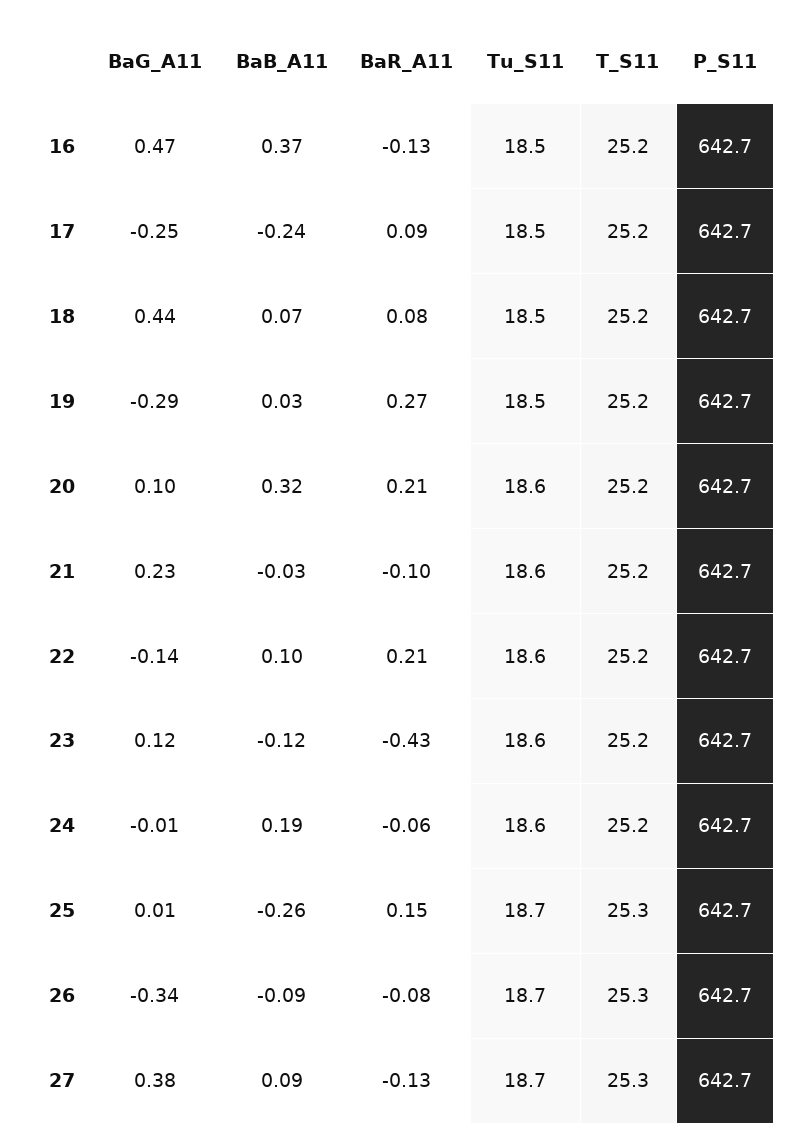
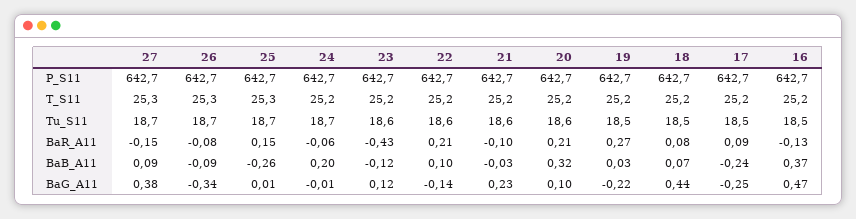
  {
    "BaG_A11": {
      "16": 0.47,
      "17": -0.25,
      "18": 0.44,
-     "19": -0.29,
+     "19": -0.22,
      "20": 0.1,
      "21": 0.23,
      "22": -0.14,
      "23": 0.12,
      "24": -0.01,
      "25": 0.01,
      "26": -0.34,
      "27": 0.38
    },
    "BaB_A11": {
      "16": 0.37,
      "17": -0.24,
      "18": 0.07,
      "19": 0.03,
      "20": 0.32,
      "21": -0.03,
      "22": 0.1,
      "23": -0.12,
-     "24": 0.19,
+     "24": 0.2,
      "25": -0.26,
      "26": -0.09,
      "27": 0.09
    },
    "BaR_A11": {
      "16": -0.13,
      "17": 0.09,
      "18": 0.08,
      "19": 0.27,
      "20": 0.21,
      "21": -0.1,
      "22": 0.21,
      "23": -0.43,
      "24": -0.06,
      "25": 0.15,
      "26": -0.08,
-     "27": -0.13
+     "27": -0.15
    },
    "Tu_S11": {
      "16": 18.5,
      "17": 18.5,
      "18": 18.5,
      "19": 18.5,
      "20": 18.6,
      "21": 18.6,
      "22": 18.6,
      "23": 18.6,
-     "24": 18.6,
+     "24": 18.7,
      "25": 18.7,
      "26": 18.7,
      "27": 18.7
    },
    "T_S11": {
      "16": 25.2,
      "17": 25.2,
      "18": 25.2,
      "19": 25.2,
      "20": 25.2,
      "21": 25.2,
      "22": 25.2,
      "23": 25.2,
      "24": 25.2,
      "25": 25.3,
      "26": 25.3,
      "27": 25.3
    },
    "P_S11": {
      "16": 642.7,
      "17": 642.7,
      "18": 642.7,
      "19": 642.7,
      "20": 642.7,
      "21": 642.7,
      "22": 642.7,
      "23": 642.7,
      "24": 642.7,
      "25": 642.7,
      "26": 642.7,
      "27": 642.7
    }
  }

